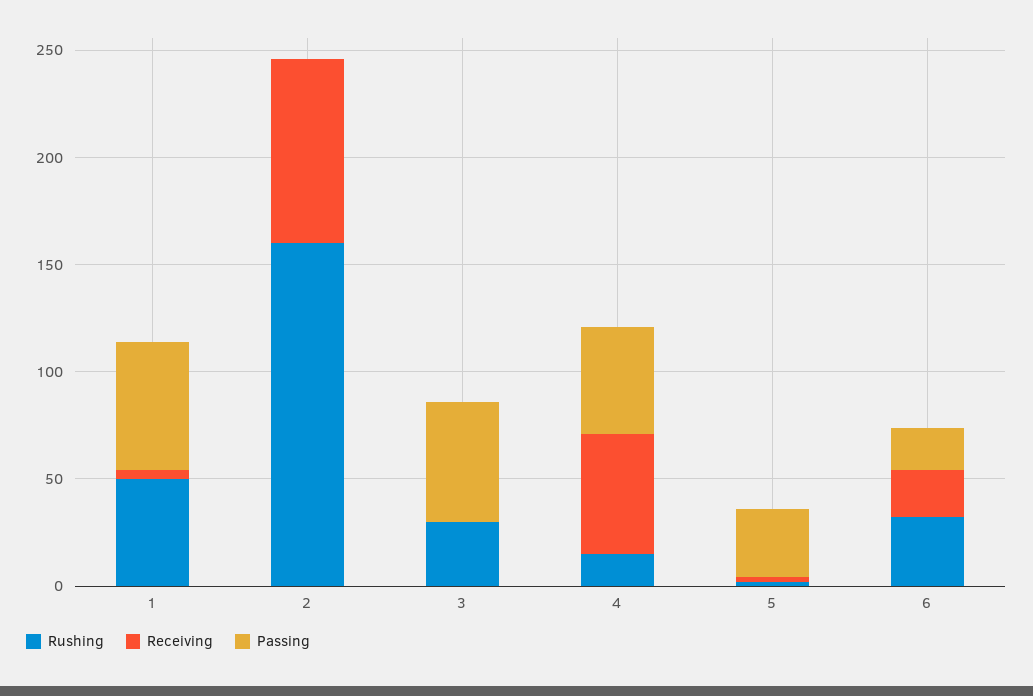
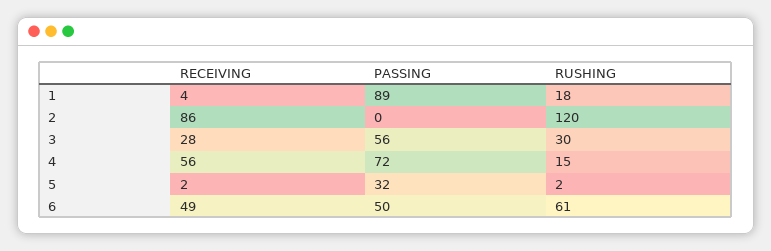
  {
    "Rushing": {
-     "1": 50,
+     "1": 18,
-     "2": 160,
+     "2": 120,
      "3": 30,
      "4": 15,
      "5": 2,
-     "6": 30
+     "6": 61
    },
    "Receiving": {
      "1": 4,
      "2": 86,
-     "3": 0,
+     "3": 28,
      "4": 56,
      "5": 2,
-     "6": 20
+     "6": 49
    },
    "Passing": {
-     "1": 60,
+     "1": 89,
      "2": 0,
      "3": 56,
-     "4": 50,
+     "4": 72,
      "5": 32,
-     "6": 20
+     "6": 50
    }
  }

